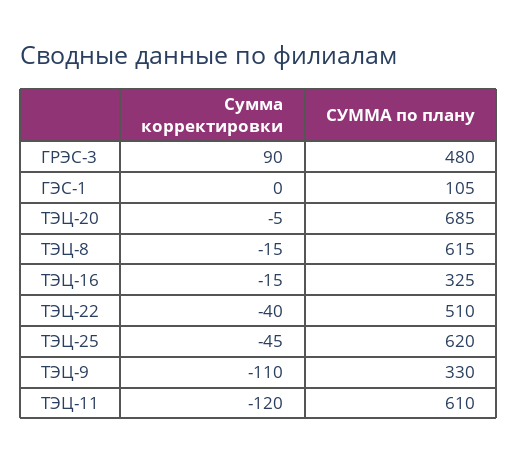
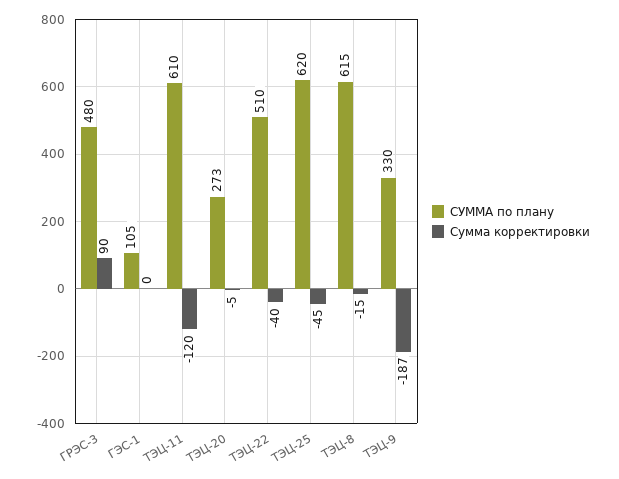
  {
    "Сумма корректировки": {
      "ГРЭС-3": 90,
      "ГЭС-1": 0,
      "ТЭЦ-20": -5,
      "ТЭЦ-8": -15,
-     "ТЭЦ-16": -15,
      "ТЭЦ-22": -40,
      "ТЭЦ-25": -45,
-     "ТЭЦ-9": -110,
+     "ТЭЦ-9": -187,
      "ТЭЦ-11": -120
    },
    "СУММА по плану": {
      "ГРЭС-3": 480,
      "ГЭС-1": 105,
-     "ТЭЦ-20": 685,
+     "ТЭЦ-20": 273,
      "ТЭЦ-8": 615,
-     "ТЭЦ-16": 325,
      "ТЭЦ-22": 510,
      "ТЭЦ-25": 620,
      "ТЭЦ-9": 330,
      "ТЭЦ-11": 610
    }
  }

